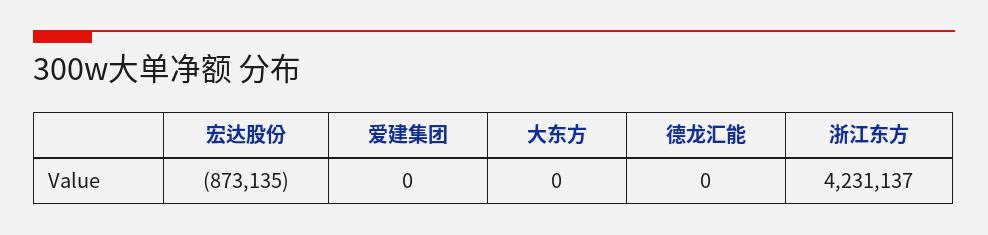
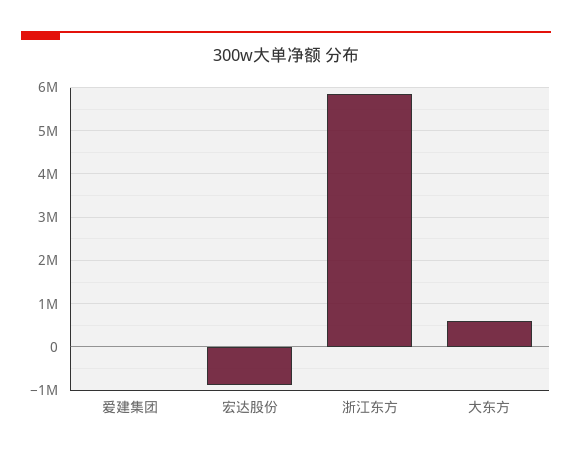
  {
    "宏达股份": -873135,
    "爱建集团": 0,
-   "大东方": 0,
+   "大东方": 600000,
-   "德龙汇能": 0,
-   "浙江东方": 4231137
+   "浙江东方": 5800000
  }

